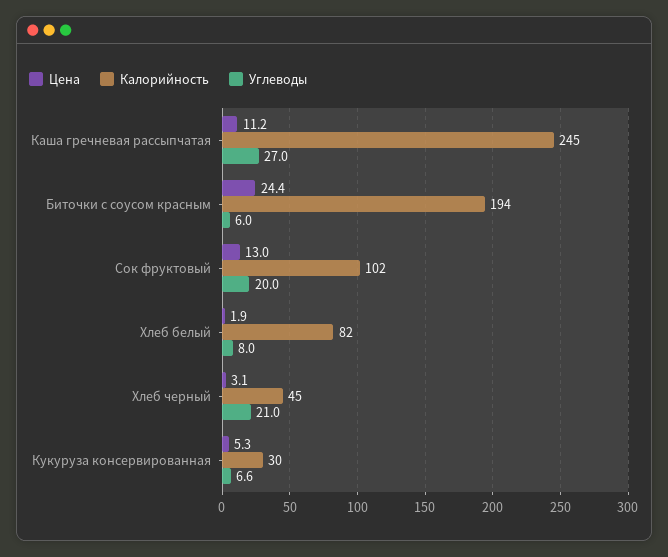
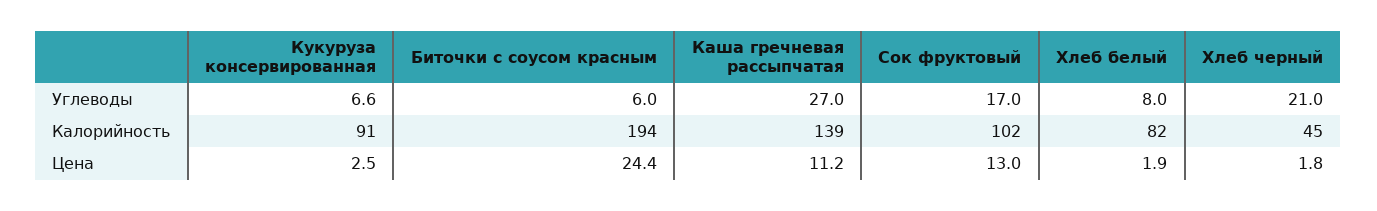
  {
    "Цена": {
      "Каша гречневая рассыпчатая": 11.2,
      "Биточки с соусом красным": 24.4,
      "Сок фруктовый": 13,
      "Хлеб белый": 1.9,
-     "Хлеб черный": 3.1,
+     "Хлеб черный": 1.8,
-     "Кукуруза консервированная": 5.3
+     "Кукуруза консервированная": 2.5
    },
    "Калорийность": {
-     "Каша гречневая рассыпчатая": 245,
+     "Каша гречневая рассыпчатая": 139,
      "Биточки с соусом красным": 194,
      "Сок фруктовый": 102,
      "Хлеб белый": 82,
      "Хлеб черный": 45,
-     "Кукуруза консервированная": 30
+     "Кукуруза консервированная": 91
    },
    "Углеводы": {
      "Каша гречневая рассыпчатая": 27,
      "Биточки с соусом красным": 6,
-     "Сок фруктовый": 20,
+     "Сок фруктовый": 17,
      "Хлеб белый": 8,
      "Хлеб черный": 21,
      "Кукуруза консервированная": 6.6
    }
  }

